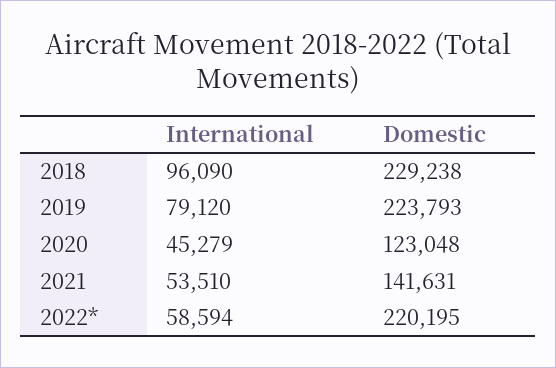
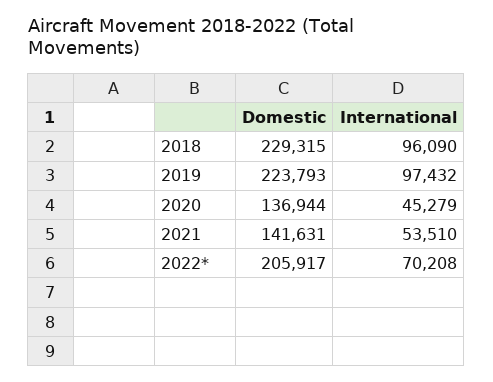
  {
    "International": {
      "2018": 96090,
-     "2019": 79120,
+     "2019": 97432,
      "2020": 45279,
      "2021": 53510,
-     "2022*": 58594
+     "2022*": 70208
    },
    "Domestic": {
-     "2018": 229238,
+     "2018": 229315,
      "2019": 223793,
-     "2020": 123048,
+     "2020": 136944,
      "2021": 141631,
-     "2022*": 220195
+     "2022*": 205917
    }
  }

